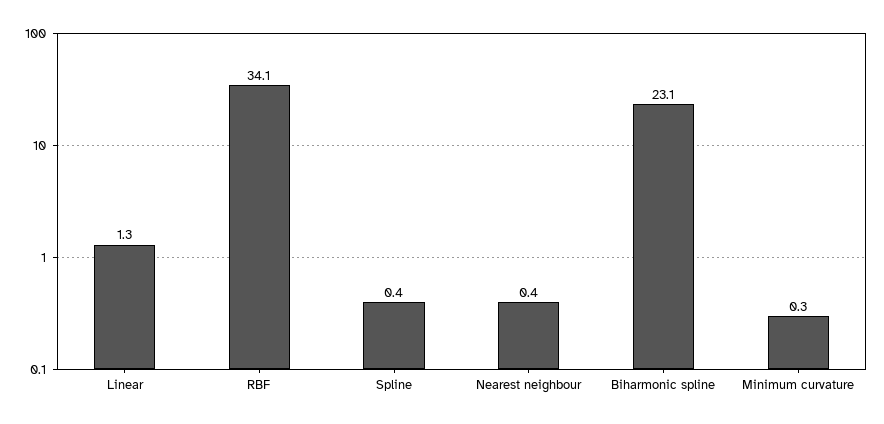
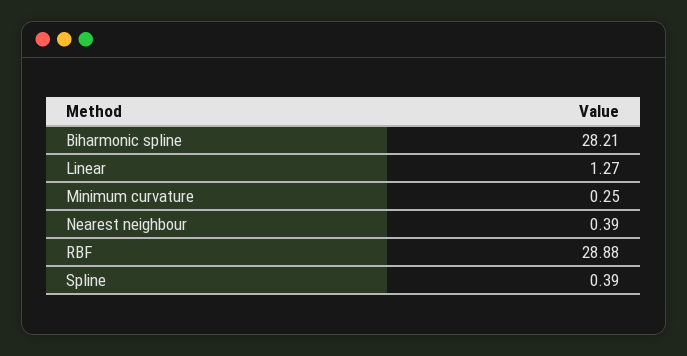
  {
    "Linear": 1.27,
-   "RBF": 34.1,
+   "RBF": 28.88,
    "Spline": 0.39,
    "Nearest neighbour": 0.39,
-   "Biharmonic spline": 23.1,
+   "Biharmonic spline": 28.21,
    "Minimum curvature": 0.25
  }

